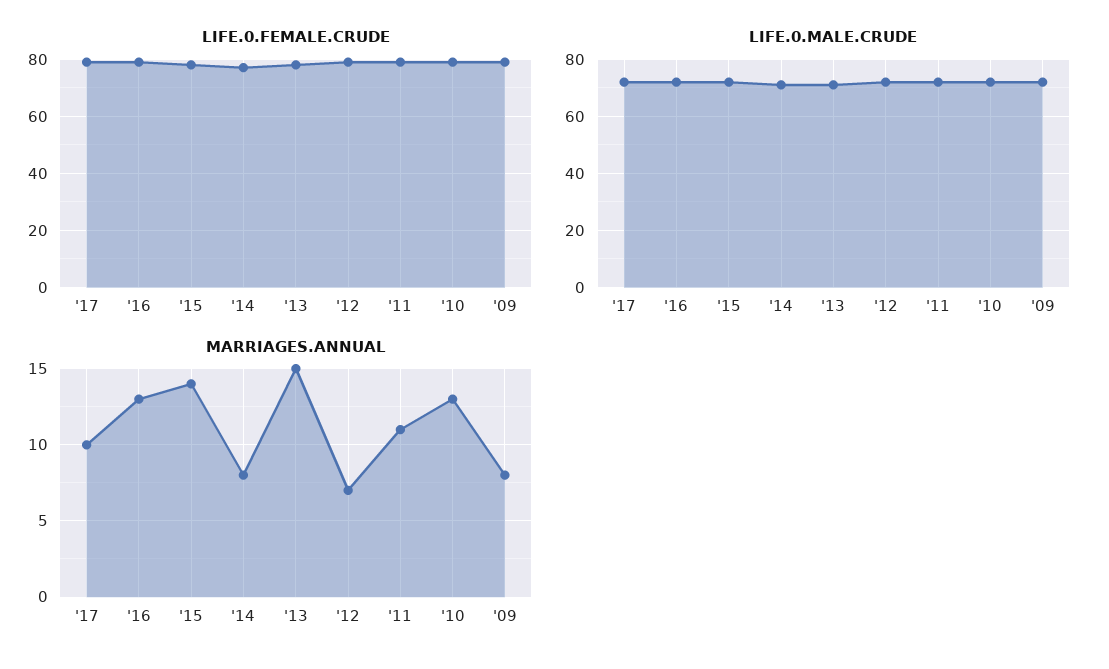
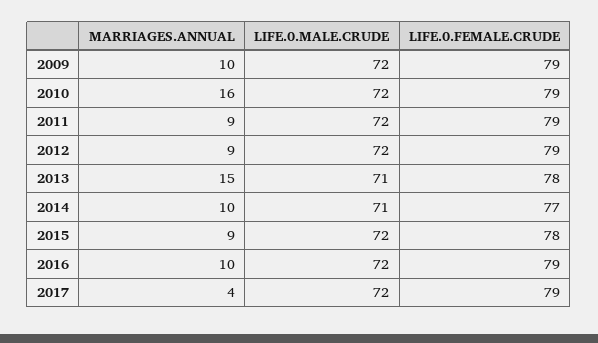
  {
    "LIFE.0.FEMALE.CRUDE": {
      "'17": 79,
      "'16": 79,
      "'15": 78,
      "'14": 77,
      "'13": 78,
      "'12": 79,
      "'11": 79,
      "'10": 79,
      "'09": 79
    },
    "LIFE.0.MALE.CRUDE": {
      "'17": 72,
      "'16": 72,
      "'15": 72,
      "'14": 71,
      "'13": 71,
      "'12": 72,
      "'11": 72,
      "'10": 72,
      "'09": 72
    },
    "MARRIAGES.ANNUAL": {
-     "'17": 10,
+     "'17": 4,
-     "'16": 13,
+     "'16": 10,
-     "'15": 14,
+     "'15": 9,
-     "'14": 8,
+     "'14": 10,
      "'13": 15,
-     "'12": 7,
+     "'12": 9,
-     "'11": 11,
+     "'11": 9,
-     "'10": 13,
+     "'10": 16,
-     "'09": 8
+     "'09": 10
    }
  }

